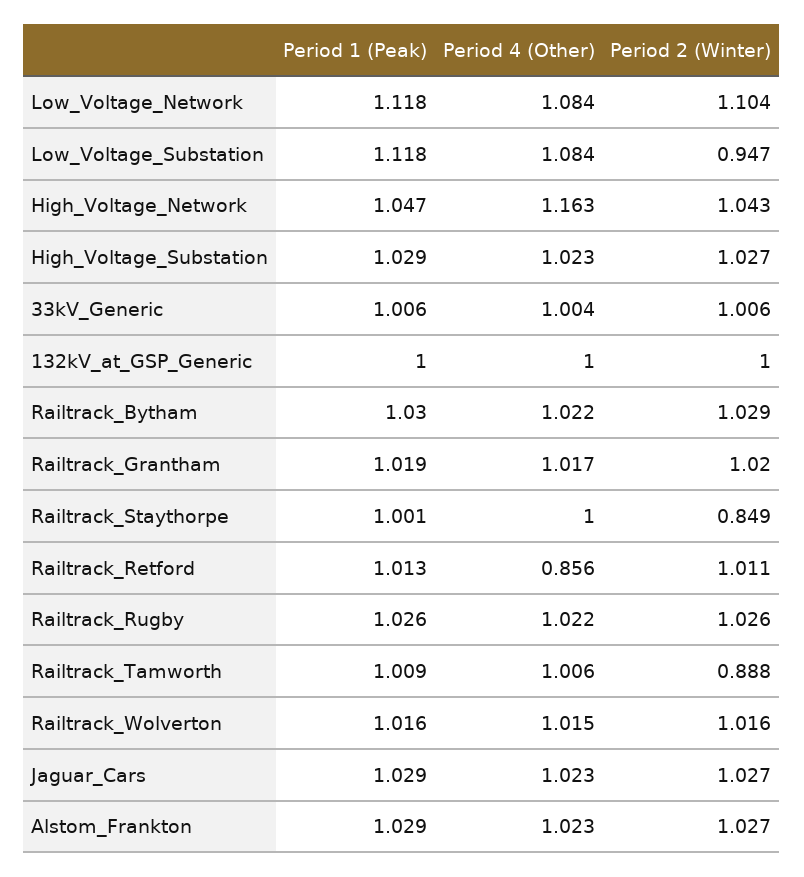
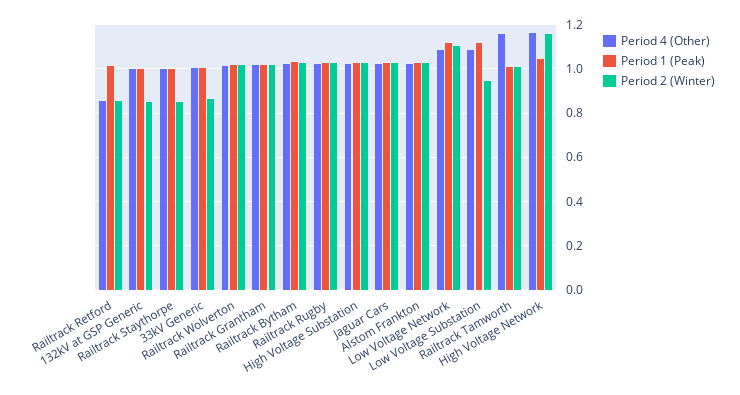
  {
    "Period 1 (Peak)": {
      "Low_Voltage_Network": 1.118,
      "Low_Voltage_Substation": 1.118,
      "High_Voltage_Network": 1.047,
      "High_Voltage_Substation": 1.029,
      "33kV_Generic": 1.006,
      "132kV_at_GSP_Generic": 1,
      "Railtrack_Bytham": 1.03,
      "Railtrack_Grantham": 1.019,
      "Railtrack_Staythorpe": 1.001,
      "Railtrack_Retford": 1.013,
      "Railtrack_Rugby": 1.026,
      "Railtrack_Tamworth": 1.009,
      "Railtrack_Wolverton": 1.016,
      "Jaguar_Cars": 1.029,
      "Alstom_Frankton": 1.029
    },
    "Period 4 (Other)": {
      "Low_Voltage_Network": 1.084,
      "Low_Voltage_Substation": 1.084,
      "High_Voltage_Network": 1.163,
      "High_Voltage_Substation": 1.023,
      "33kV_Generic": 1.004,
      "132kV_at_GSP_Generic": 1,
      "Railtrack_Bytham": 1.022,
      "Railtrack_Grantham": 1.017,
      "Railtrack_Staythorpe": 1,
      "Railtrack_Retford": 0.856,
      "Railtrack_Rugby": 1.022,
-     "Railtrack_Tamworth": 1.006,
+     "Railtrack_Tamworth": 1.15,
      "Railtrack_Wolverton": 1.015,
      "Jaguar_Cars": 1.023,
      "Alstom_Frankton": 1.023
    },
    "Period 2 (Winter)": {
      "Low_Voltage_Network": 1.104,
      "Low_Voltage_Substation": 0.947,
-     "High_Voltage_Network": 1.043,
+     "High_Voltage_Network": 1.15,
      "High_Voltage_Substation": 1.027,
-     "33kV_Generic": 1.006,
+     "33kV_Generic": 0.85,
-     "132kV_at_GSP_Generic": 1,
+     "132kV_at_GSP_Generic": 0.85,
      "Railtrack_Bytham": 1.029,
      "Railtrack_Grantham": 1.02,
      "Railtrack_Staythorpe": 0.849,
-     "Railtrack_Retford": 1.011,
+     "Railtrack_Retford": 0.85,
      "Railtrack_Rugby": 1.026,
-     "Railtrack_Tamworth": 0.888,
+     "Railtrack_Tamworth": 1,
      "Railtrack_Wolverton": 1.016,
      "Jaguar_Cars": 1.027,
      "Alstom_Frankton": 1.027
    }
  }

